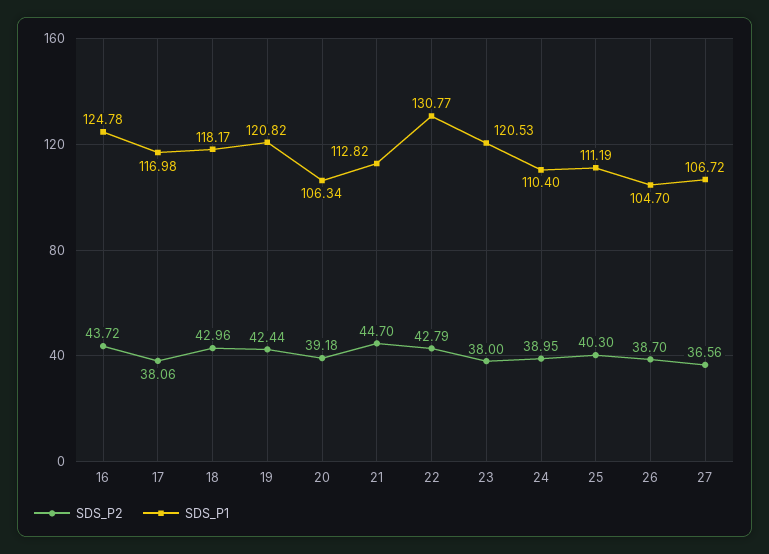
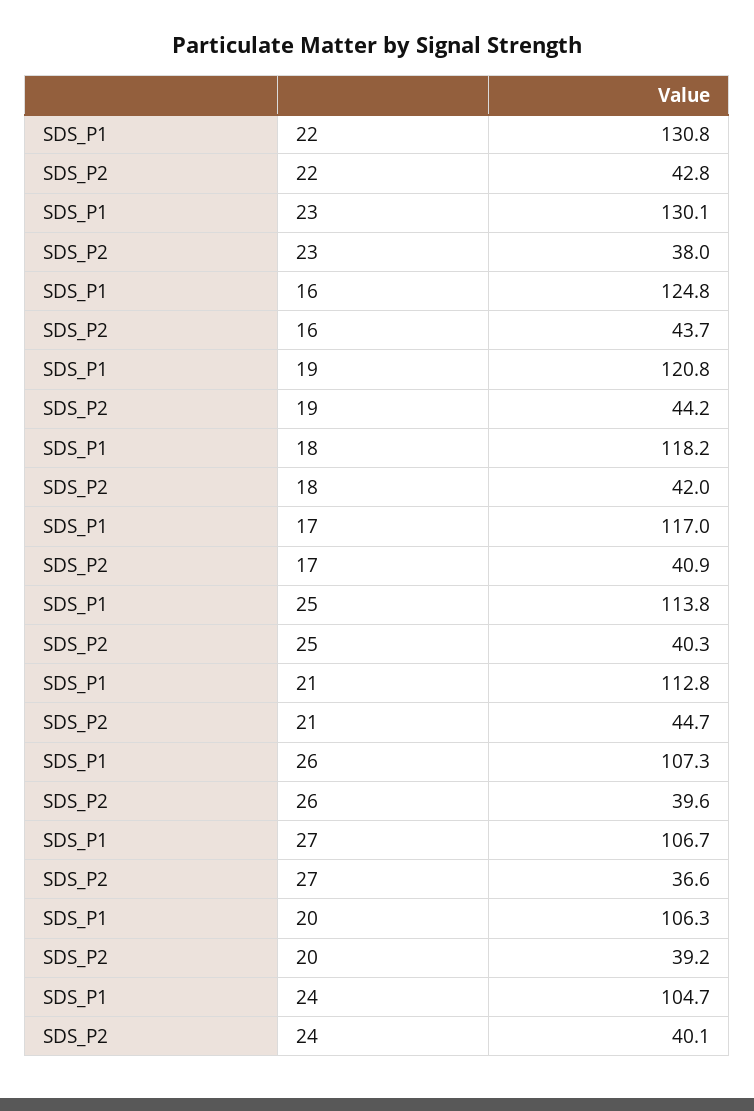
  {
    "SDS_P2": {
      "16": 43.72,
-     "17": 38.06,
+     "17": 40.9,
-     "18": 42.96,
+     "18": 42,
-     "19": 42.44,
+     "19": 44.2,
      "20": 39.18,
      "21": 44.7,
      "22": 42.79,
      "23": 38,
-     "24": 38.95,
+     "24": 40.1,
      "25": 40.3,
-     "26": 38.7,
+     "26": 39.6,
      "27": 36.56
    },
    "SDS_P1": {
      "16": 124.78,
      "17": 116.98,
      "18": 118.17,
      "19": 120.82,
      "20": 106.34,
      "21": 112.82,
      "22": 130.77,
-     "23": 120.53,
+     "23": 130.1,
-     "24": 110.4,
+     "24": 104.7,
-     "25": 111.19,
+     "25": 113.8,
-     "26": 104.7,
+     "26": 107.3,
      "27": 106.72
    }
  }

